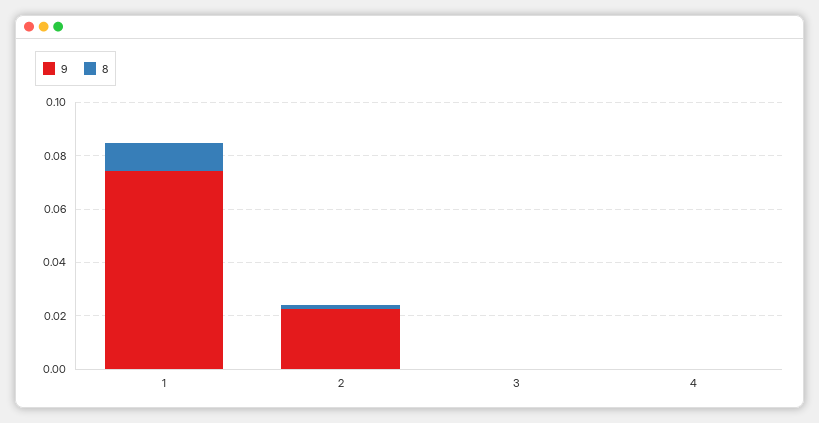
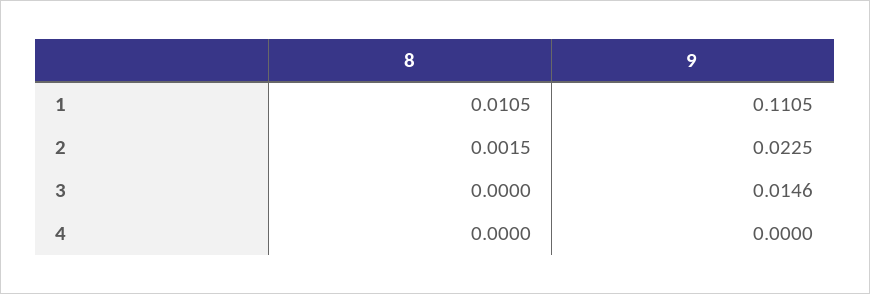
  {
    "9": {
-     "1": 0.075,
+     "1": 0.1105,
      "2": 0.0225,
-     "3": 0,
+     "3": 0.0146,
      "4": 0
    },
    "8": {
      "1": 0.0105,
      "2": 0.0015,
      "3": 0,
      "4": 0
    }
  }

